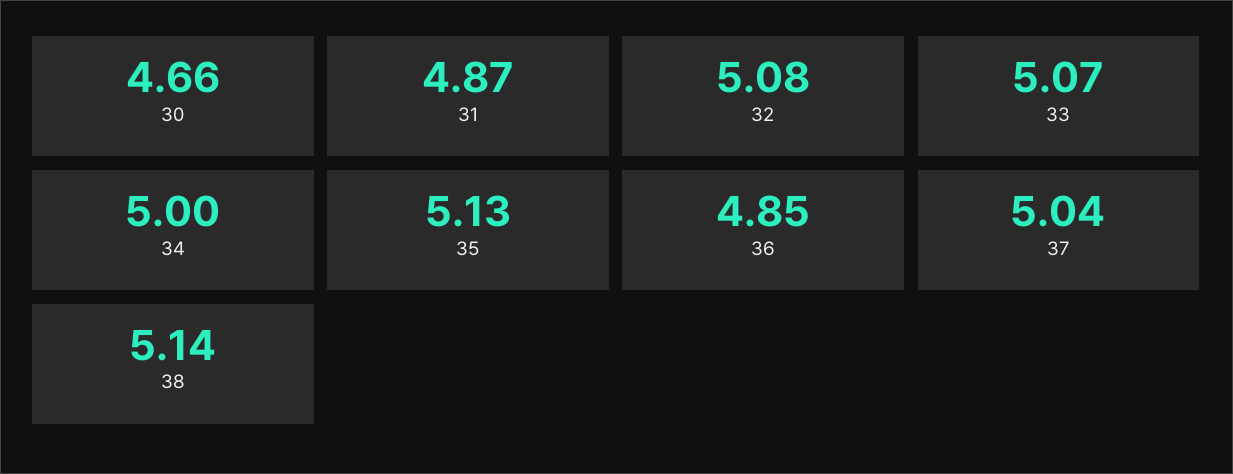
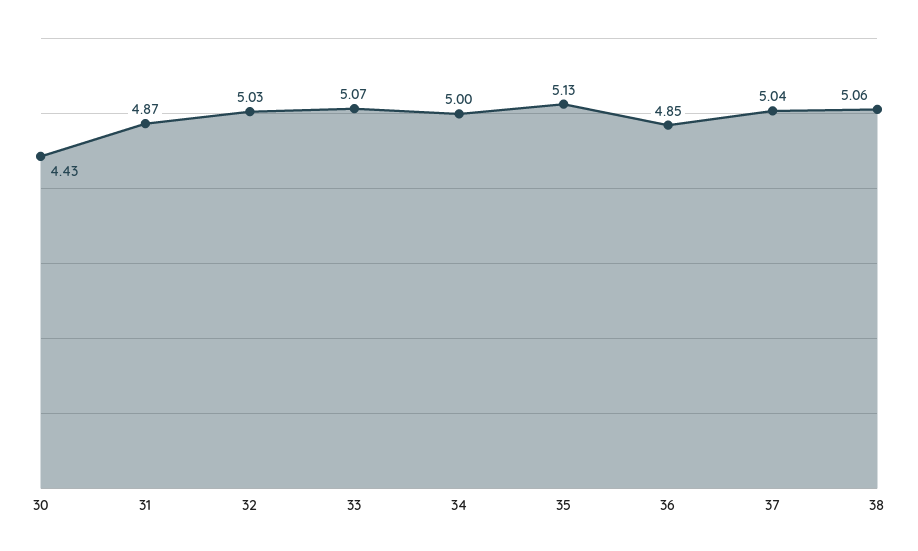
  {
-   "30": 4.66,
+   "30": 4.43,
    "31": 4.87,
-   "32": 5.08,
+   "32": 5.03,
    "33": 5.07,
    "34": 5,
    "35": 5.13,
    "36": 4.85,
    "37": 5.04,
-   "38": 5.14
+   "38": 5.06
  }

